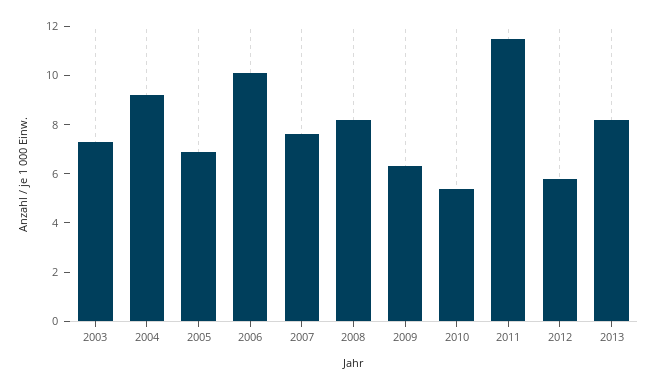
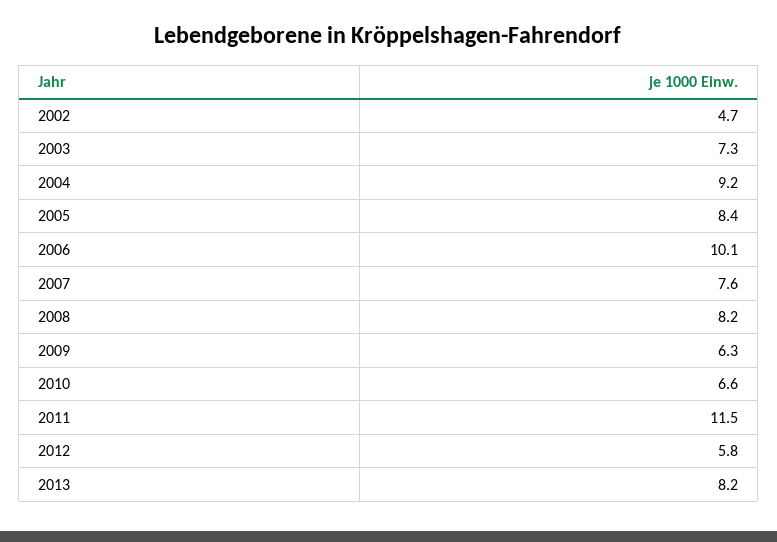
  {
    "2003": 7.3,
    "2004": 9.2,
-   "2005": 7,
+   "2005": 8.4,
    "2006": 10.1,
    "2007": 7.6,
    "2008": 8.2,
    "2009": 6.3,
-   "2010": 5.5,
+   "2010": 6.6,
    "2011": 11.5,
    "2012": 5.8,
-   "2013": 8.2
+   "2013": 8.2,
+   "2002": 4.7
  }

